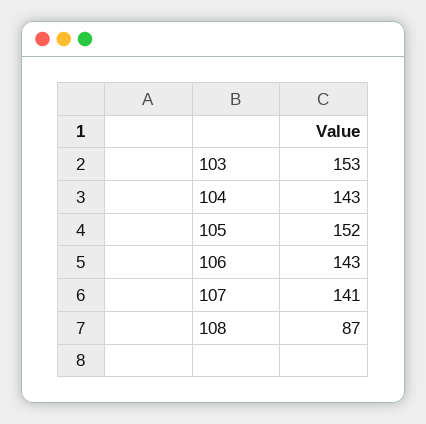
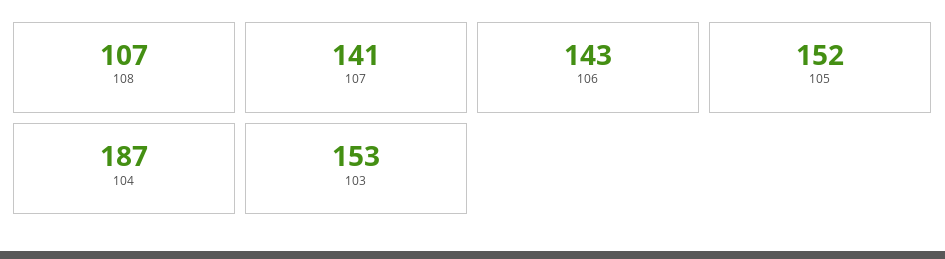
  {
    "103": 153,
-   "104": 143,
+   "104": 187,
    "105": 152,
    "106": 143,
    "107": 141,
-   "108": 87
+   "108": 107
  }

